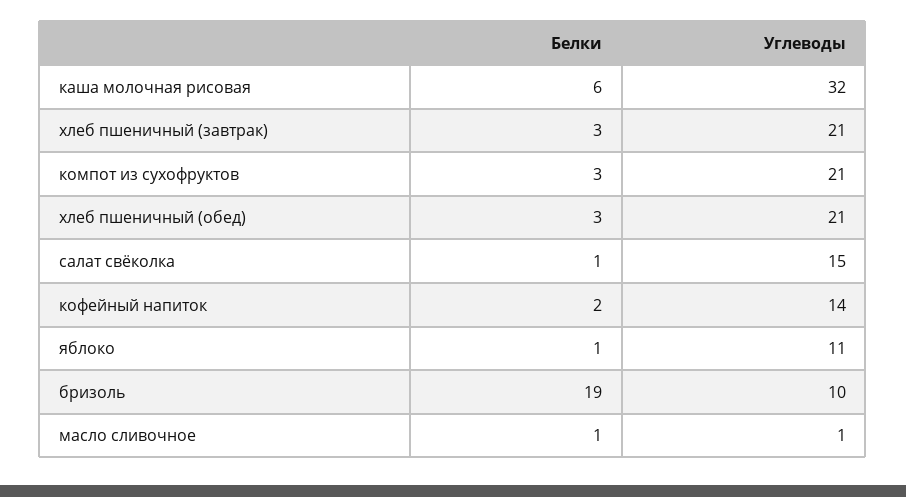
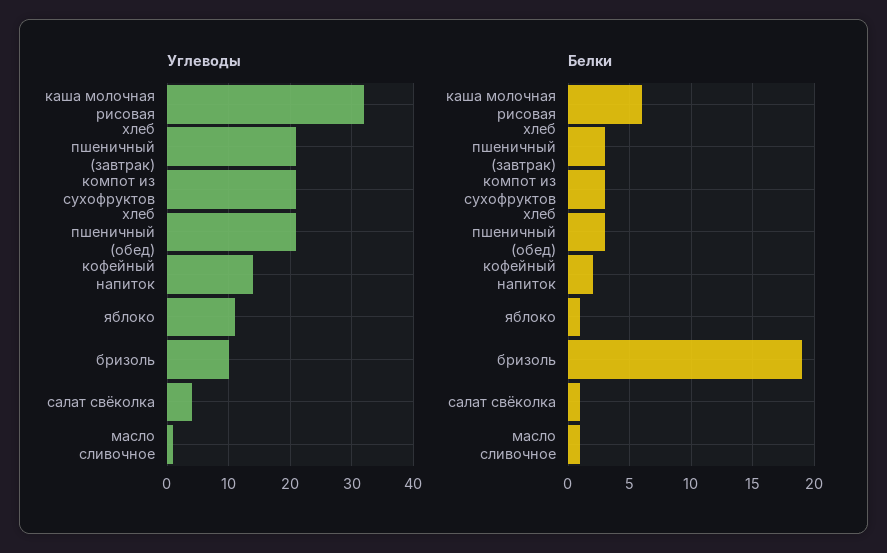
  {
    "Белки": {
      "каша молочная рисовая": 6,
      "хлеб пшеничный (завтрак)": 3,
      "компот из сухофруктов": 3,
      "хлеб пшеничный (обед)": 3,
      "салат свёколка": 1,
      "кофейный напиток": 2,
      "яблоко": 1,
      "бризоль": 19,
      "масло сливочное": 1
    },
    "Углеводы": {
      "каша молочная рисовая": 32,
      "хлеб пшеничный (завтрак)": 21,
      "компот из сухофруктов": 21,
      "хлеб пшеничный (обед)": 21,
-     "салат свёколка": 15,
+     "салат свёколка": 4,
      "кофейный напиток": 14,
      "яблоко": 11,
      "бризоль": 10,
      "масло сливочное": 1
    }
  }

